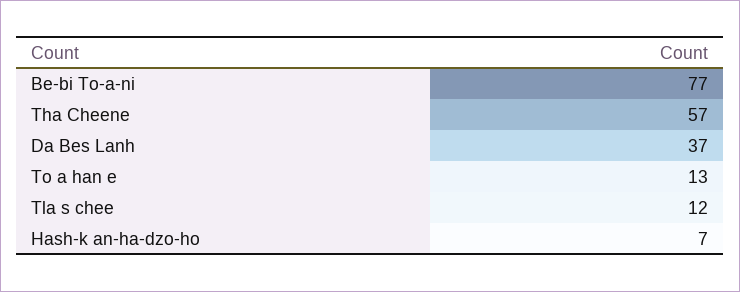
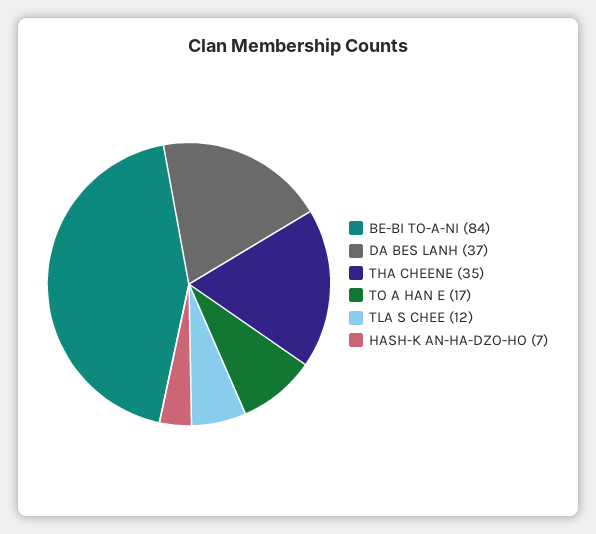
  {
-   "Be-bi To-a-ni": 77,
+   "Be-bi To-a-ni": 84,
-   "Tha Cheene": 57,
+   "Tha Cheene": 35,
    "Da Bes Lanh": 37,
-   "To a han e": 13,
+   "To a han e": 17,
    "Tla s chee": 12,
    "Hash-k an-ha-dzo-ho": 7
  }

